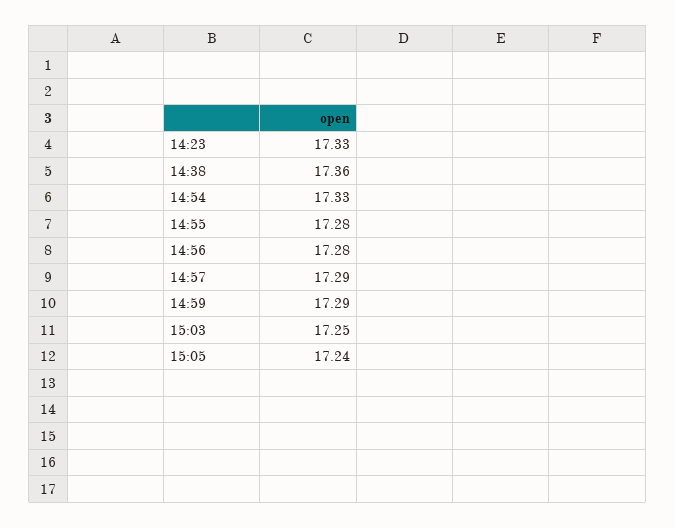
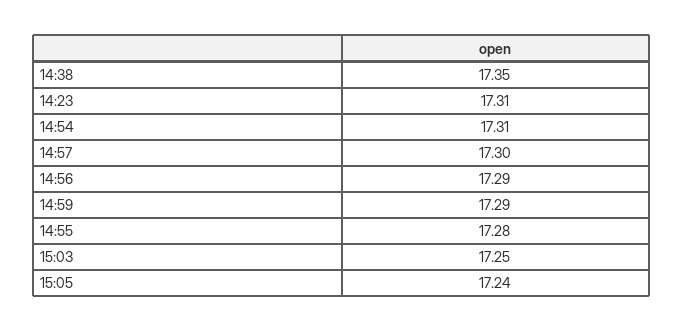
  {
-   "14:23": 17.33,
+   "14:23": 17.31,
-   "14:38": 17.36,
+   "14:38": 17.35,
-   "14:54": 17.33,
+   "14:54": 17.31,
    "14:55": 17.28,
-   "14:56": 17.28,
+   "14:56": 17.29,
-   "14:57": 17.29,
+   "14:57": 17.3,
    "14:59": 17.29,
    "15:03": 17.25,
    "15:05": 17.24
  }

